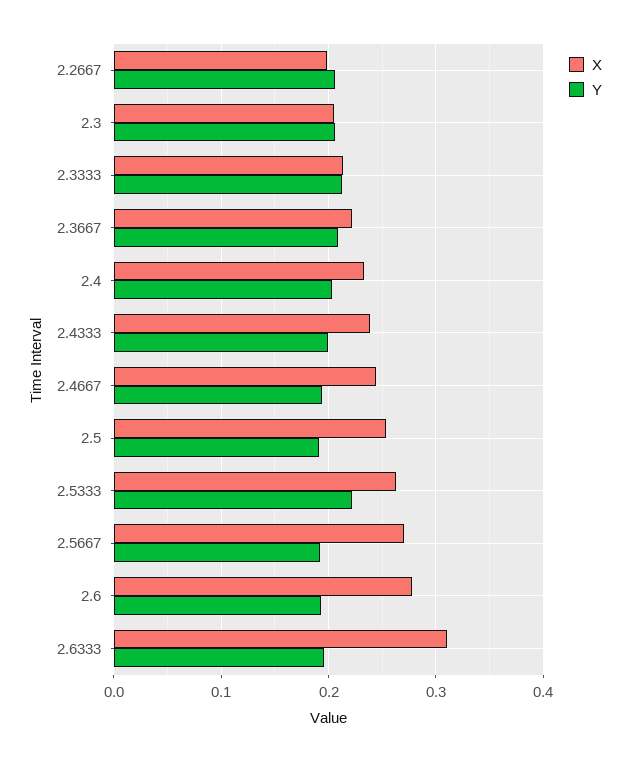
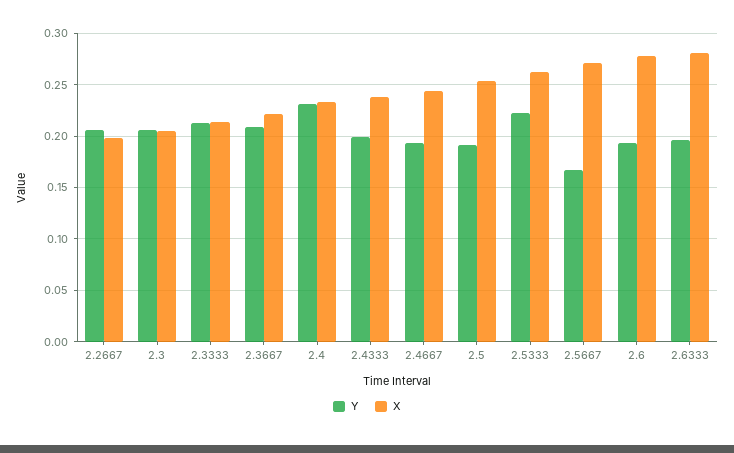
  {
    "X": {
      "2.2667": 0.2,
      "2.3": 0.2,
      "2.3333": 0.21,
      "2.3667": 0.22,
      "2.4": 0.23,
      "2.4333": 0.24,
      "2.4667": 0.24,
      "2.5": 0.25,
      "2.5333": 0.26,
      "2.5667": 0.27,
      "2.6": 0.28,
-     "2.6333": 0.31
+     "2.6333": 0.28
    },
    "Y": {
      "2.2667": 0.21,
      "2.3": 0.21,
      "2.3333": 0.21,
      "2.3667": 0.21,
-     "2.4": 0.2,
+     "2.4": 0.23,
      "2.4333": 0.2,
      "2.4667": 0.19,
      "2.5": 0.19,
      "2.5333": 0.22,
-     "2.5667": 0.19,
+     "2.5667": 0.17,
      "2.6": 0.19,
      "2.6333": 0.2
    }
  }

